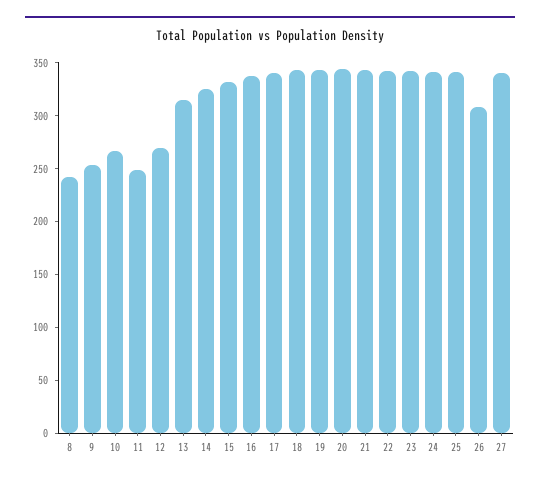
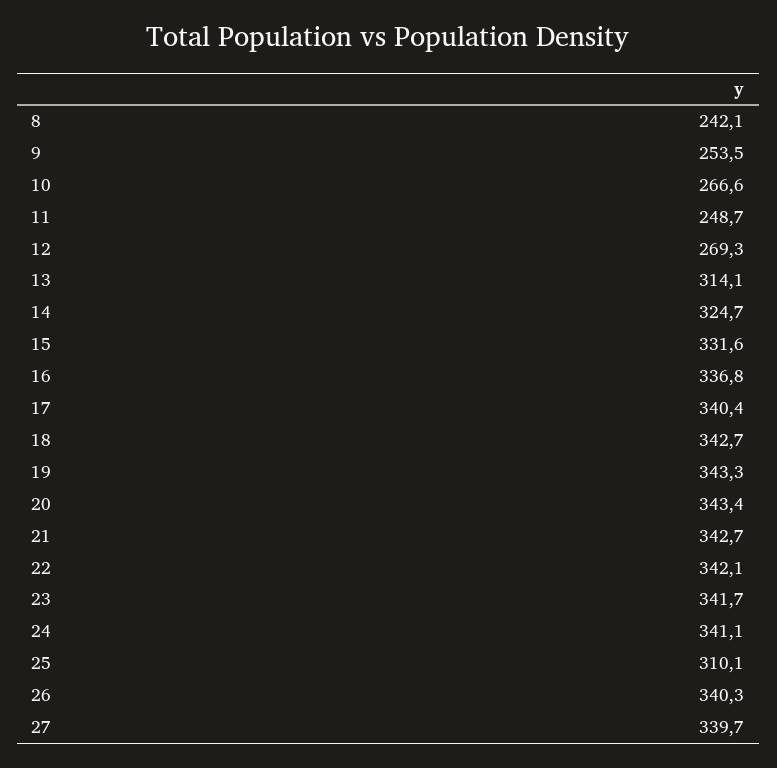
  {
    "8": 242.1,
    "9": 253.5,
    "10": 266.6,
    "11": 248.7,
    "12": 269.3,
    "13": 314.1,
    "14": 324.7,
    "15": 331.6,
    "16": 336.8,
    "17": 340.4,
    "18": 342.7,
    "19": 343.3,
    "20": 343.4,
    "21": 342.7,
    "22": 342.1,
    "23": 341.7,
    "24": 341.1,
-   "25": 340,
+   "25": 310.1,
-   "26": 310,
+   "26": 340.3,
    "27": 339.7
  }

